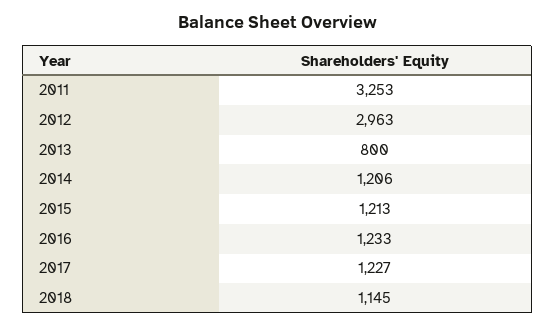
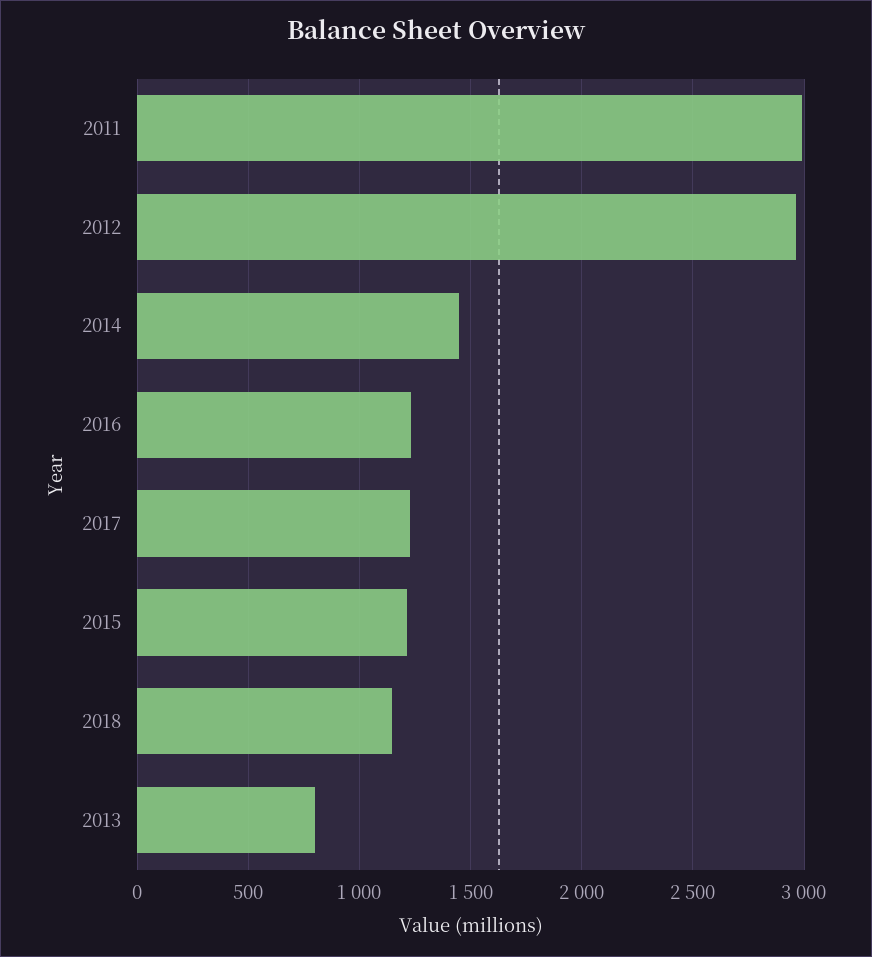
  {
-   "2011": 3253,
+   "2011": 3000,
    "2012": 2963,
    "2013": 800,
-   "2014": 1206,
+   "2014": 1450,
    "2015": 1213,
    "2016": 1233,
    "2017": 1227,
    "2018": 1145
  }

